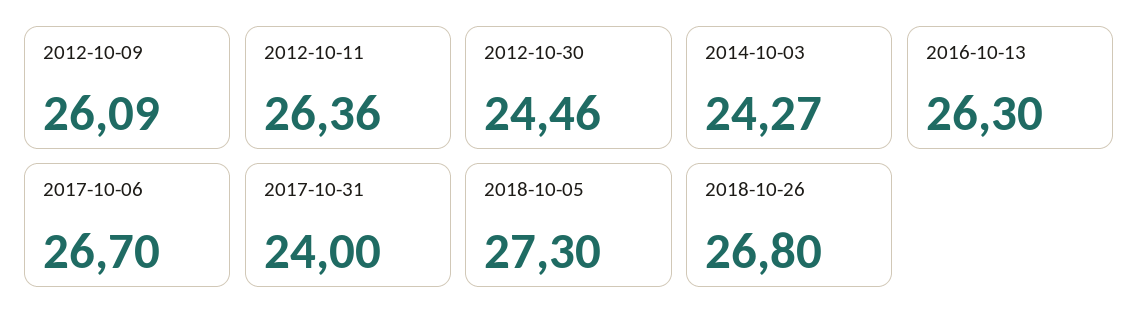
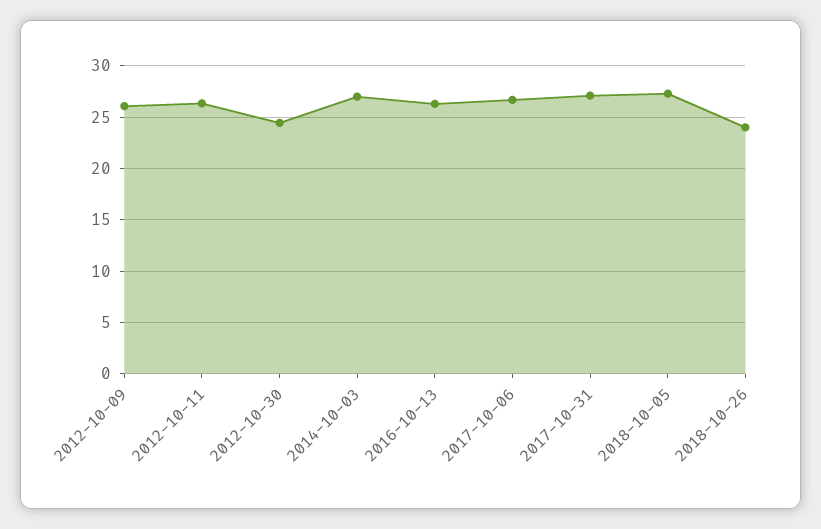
  {
    "2012-10-09": 26.09,
    "2012-10-11": 26.36,
    "2012-10-30": 24.46,
-   "2014-10-03": 24.27,
+   "2014-10-03": 27,
    "2016-10-13": 26.3,
    "2017-10-06": 26.7,
-   "2017-10-31": 24,
+   "2017-10-31": 27,
    "2018-10-05": 27.3,
-   "2018-10-26": 26.8
+   "2018-10-26": 24
  }

